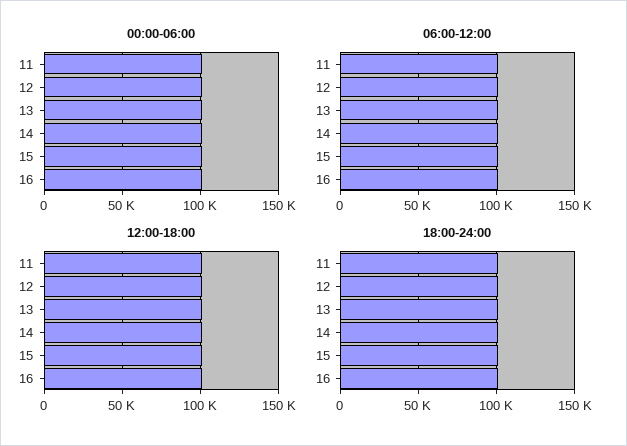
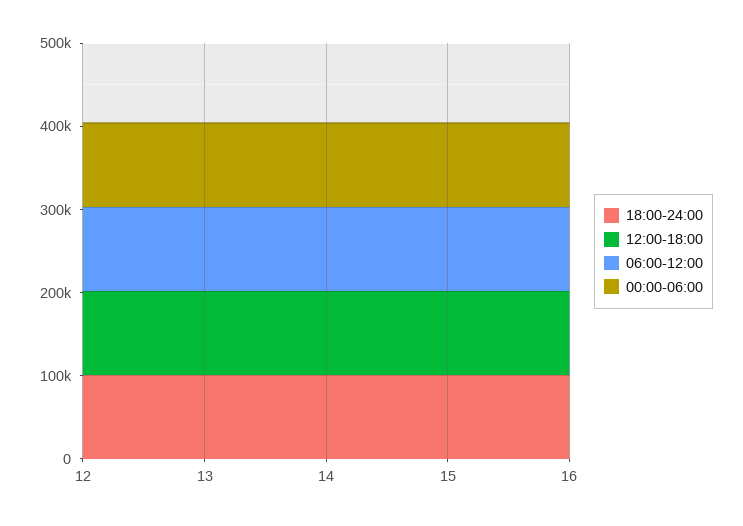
  {
    "00:00-06:00": {
-     "11": 100000,
      "12": 100000,
      "13": 100000,
      "14": 100000,
      "15": 100000,
      "16": 100000
    },
    "06:00-12:00": {
-     "11": 100000,
      "12": 100000,
      "13": 100000,
      "14": 100000,
      "15": 100000,
      "16": 100000
    },
    "12:00-18:00": {
-     "11": 100000,
      "12": 100000,
      "13": 100000,
      "14": 100000,
      "15": 100000,
      "16": 100000
    },
    "18:00-24:00": {
-     "11": 100000,
      "12": 100000,
      "13": 100000,
      "14": 100000,
      "15": 100000,
      "16": 100000
    }
  }

